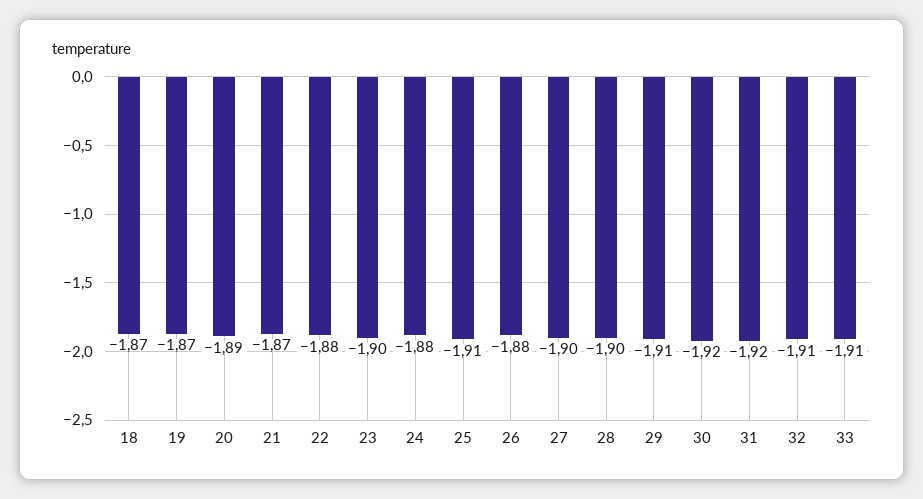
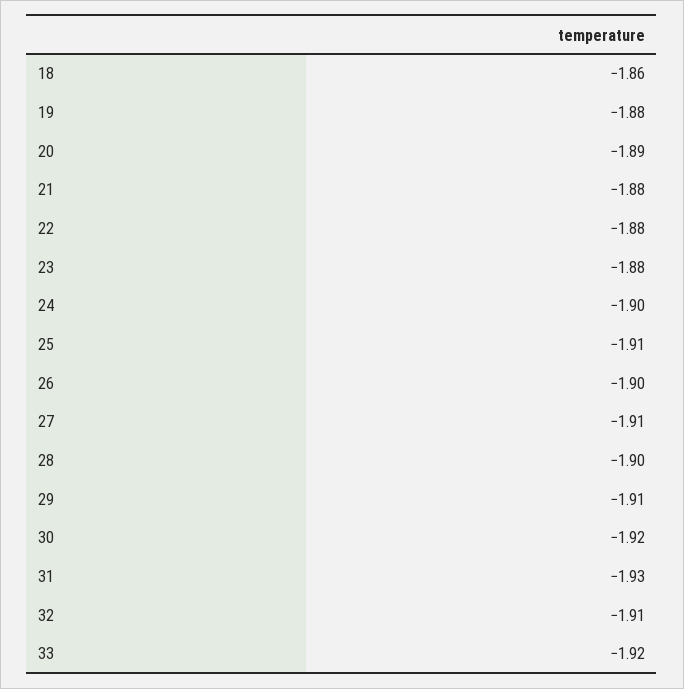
  {
-   "18": -1.87,
+   "18": -1.86,
-   "19": -1.87,
+   "19": -1.88,
    "20": -1.89,
-   "21": -1.87,
+   "21": -1.88,
    "22": -1.88,
-   "23": -1.9,
+   "23": -1.88,
-   "24": -1.88,
+   "24": -1.9,
    "25": -1.91,
-   "26": -1.88,
+   "26": -1.9,
-   "27": -1.9,
+   "27": -1.91,
    "28": -1.9,
    "29": -1.91,
    "30": -1.92,
-   "31": -1.92,
+   "31": -1.93,
    "32": -1.91,
-   "33": -1.91
+   "33": -1.92
  }

